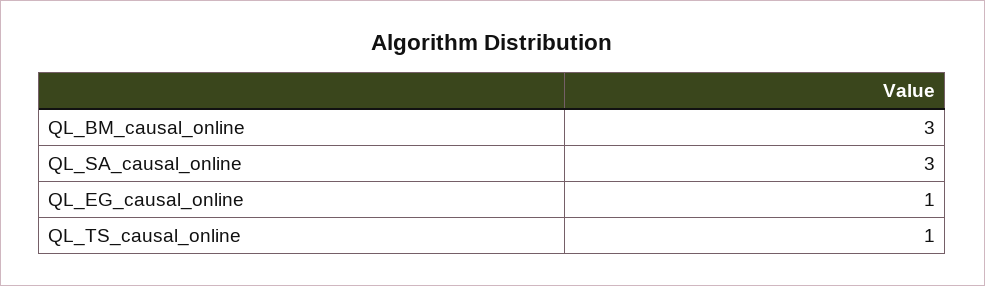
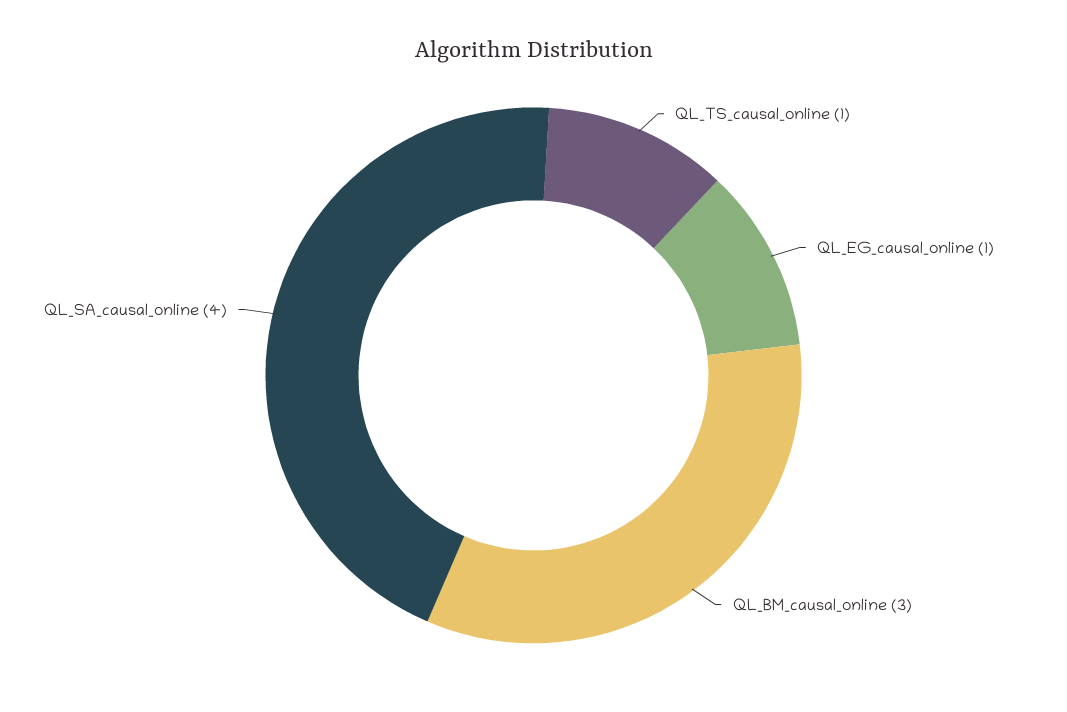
  {
    "QL_BM_causal_online": 3,
-   "QL_SA_causal_online": 3,
+   "QL_SA_causal_online": 4,
    "QL_EG_causal_online": 1,
    "QL_TS_causal_online": 1
  }

